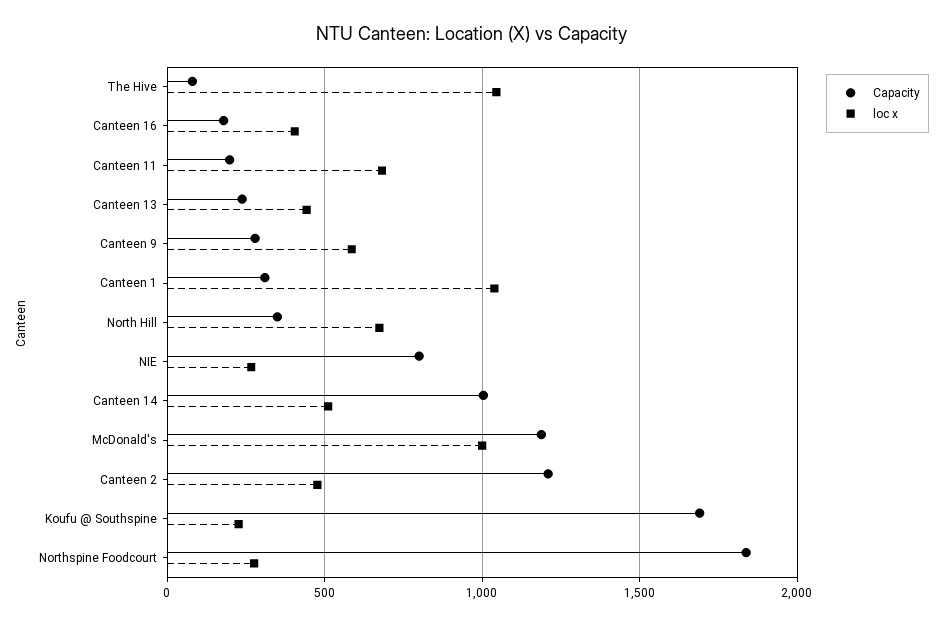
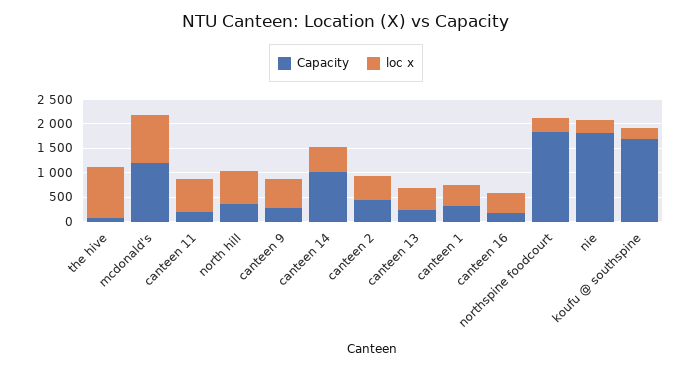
  {
    "Capacity": {
      "The Hive": 100,
      "Canteen 16": 200,
      "Canteen 11": 200,
      "Canteen 13": 250,
      "Canteen 9": 300,
      "Canteen 1": 300,
      "North Hill": 350,
-     "NIE": 800,
+     "NIE": 1750,
      "Canteen 14": 1000,
      "McDonald's": 1200,
-     "Canteen 2": 1200,
+     "Canteen 2": 500,
      "Koufu @ Southspine": 1700,
      "Northspine Foodcourt": 1850
    },
    "loc x": {
      "The Hive": 1050,
      "Canteen 16": 400,
      "Canteen 11": 700,
      "Canteen 13": 450,
      "Canteen 9": 600,
-     "Canteen 1": 1050,
+     "Canteen 1": 500,
      "North Hill": 650,
      "NIE": 250,
      "Canteen 14": 500,
      "McDonald's": 1000,
      "Canteen 2": 500,
      "Koufu @ Southspine": 250,
      "Northspine Foodcourt": 300
    }
  }

